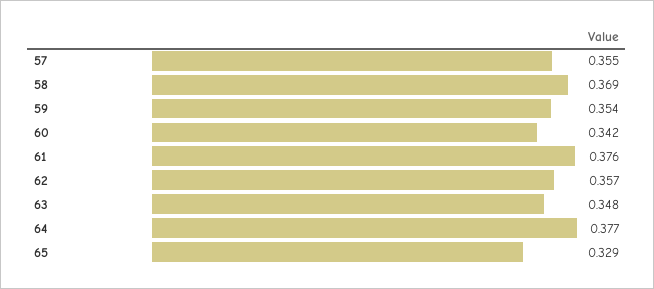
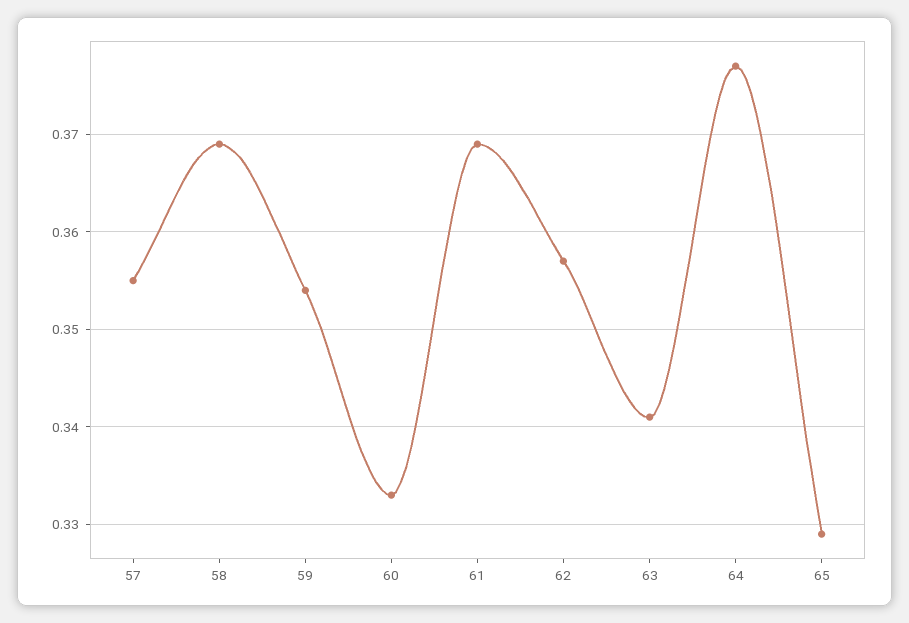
  {
    "57": 0.355,
    "58": 0.369,
    "59": 0.354,
-   "60": 0.342,
+   "60": 0.333,
-   "61": 0.376,
+   "61": 0.369,
    "62": 0.357,
-   "63": 0.348,
+   "63": 0.341,
    "64": 0.377,
    "65": 0.329
  }

